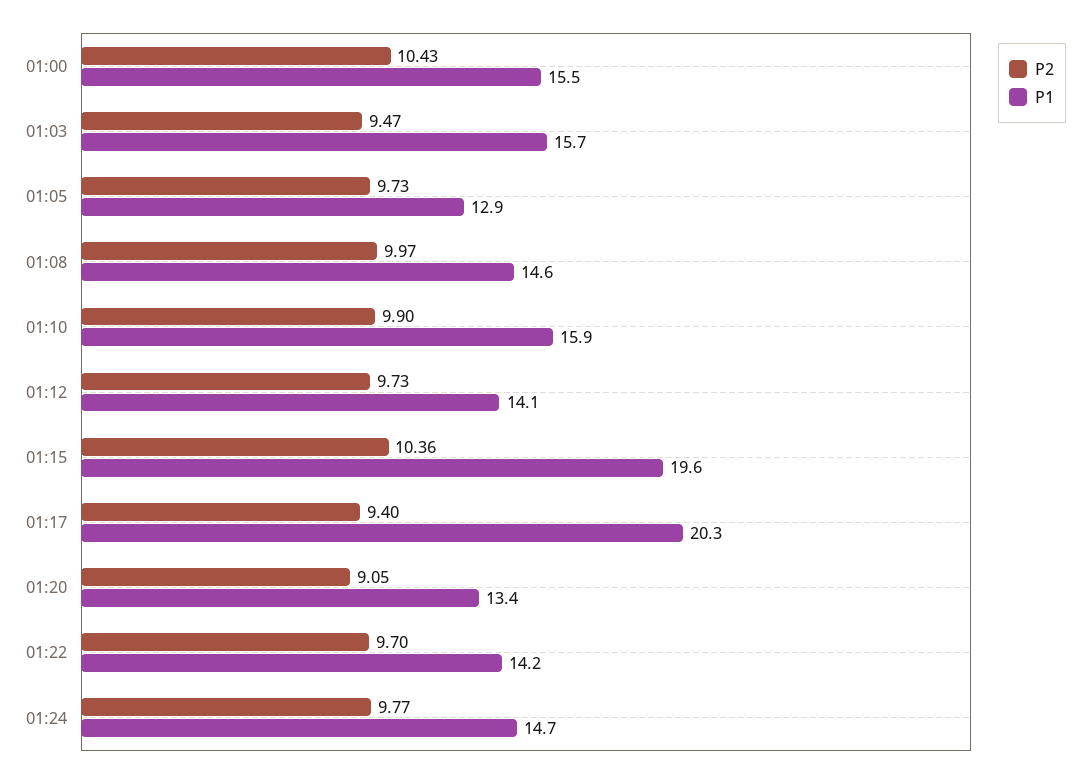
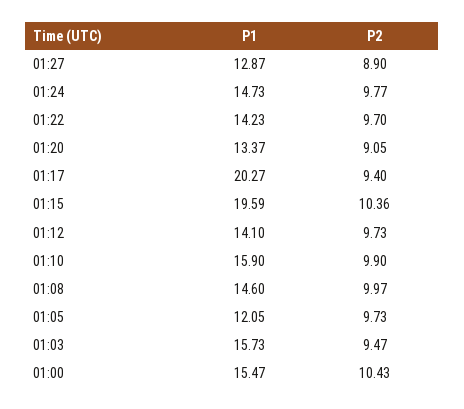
  {
    "P2": {
      "01:00": 10.43,
      "01:03": 9.47,
      "01:05": 9.73,
      "01:08": 9.97,
      "01:10": 9.9,
      "01:12": 9.73,
      "01:15": 10.36,
      "01:17": 9.4,
      "01:20": 9.05,
      "01:22": 9.7,
-     "01:24": 9.77
+     "01:24": 9.77,
+     "01:27": 8.9
    },
    "P1": {
      "01:00": 15.47,
      "01:03": 15.73,
-     "01:05": 12.9,
+     "01:05": 12.05,
      "01:08": 14.6,
      "01:10": 15.9,
      "01:12": 14.1,
      "01:15": 19.59,
      "01:17": 20.27,
      "01:20": 13.37,
      "01:22": 14.23,
-     "01:24": 14.73
+     "01:24": 14.73,
+     "01:27": 12.87
    }
  }

